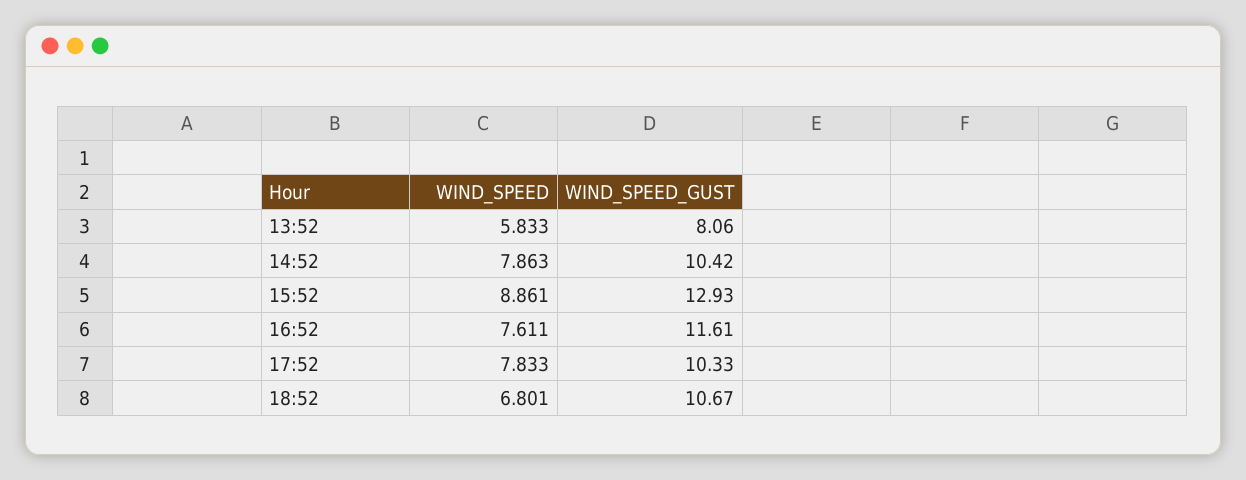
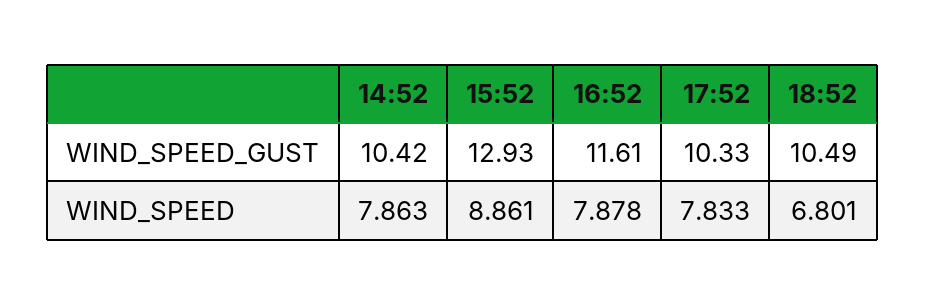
  {
    "WIND_SPEED": {
-     "13:52": 5.833,
      "14:52": 7.863,
      "15:52": 8.861,
-     "16:52": 7.611,
+     "16:52": 7.878,
      "17:52": 7.833,
      "18:52": 6.801
    },
    "WIND_SPEED_GUST": {
-     "13:52": 8.06,
      "14:52": 10.42,
      "15:52": 12.93,
      "16:52": 11.61,
      "17:52": 10.33,
-     "18:52": 10.67
+     "18:52": 10.49
    }
  }

